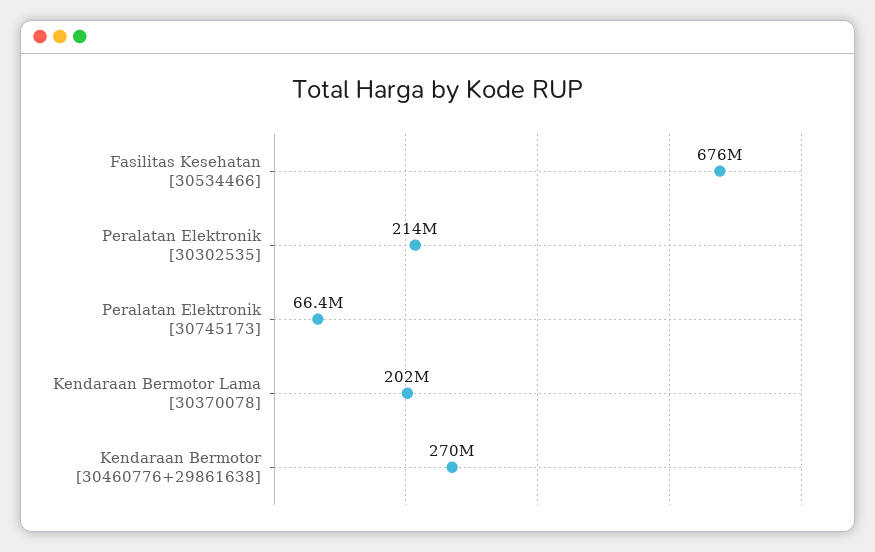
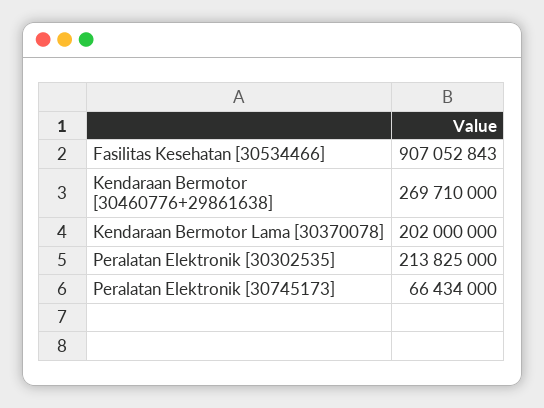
  {
-   "Fasilitas Kesehatan [30534466]": 676000000,
+   "Fasilitas Kesehatan [30534466]": 907052843,
    "Peralatan Elektronik [30302535]": 213825000,
    "Peralatan Elektronik [30745173]": 66434000,
    "Kendaraan Bermotor Lama [30370078]": 202000000,
    "Kendaraan Bermotor [30460776+29861638]": 269710000
  }

